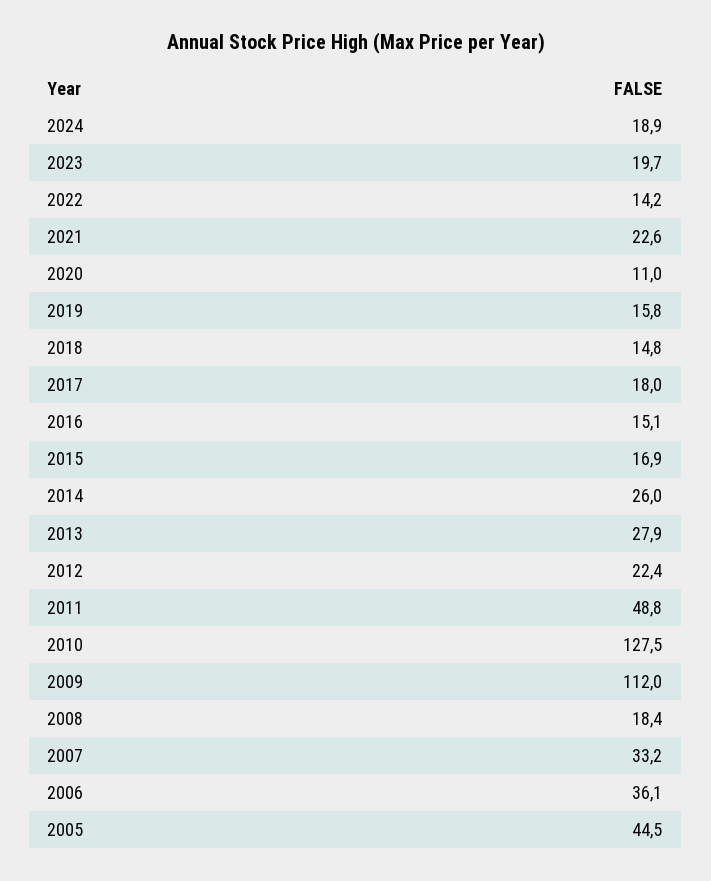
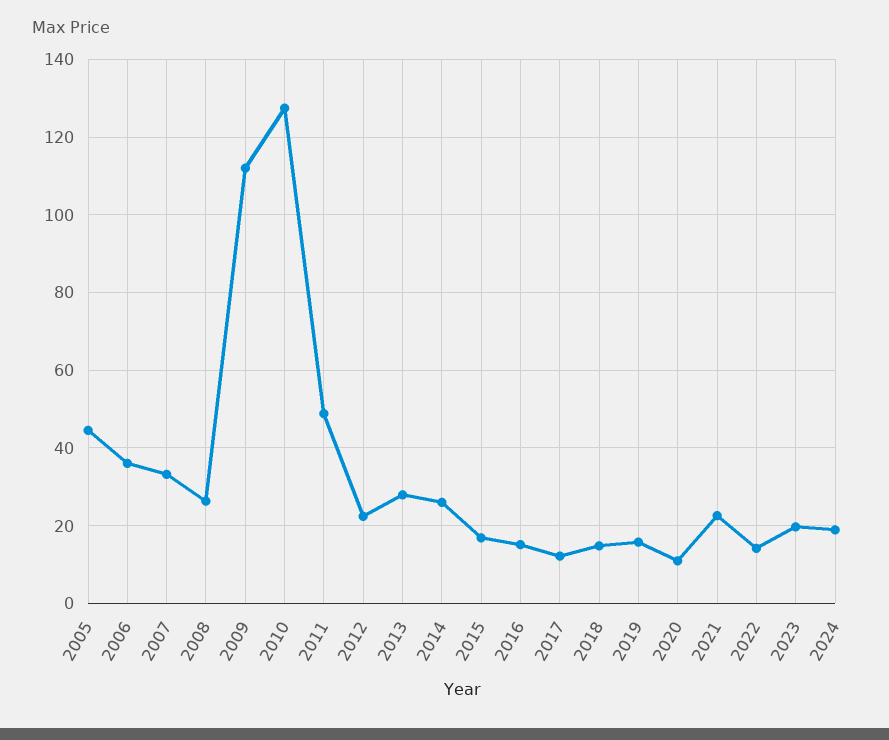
  {
    "2024": 18.9,
    "2023": 19.7,
    "2022": 14.2,
    "2021": 22.6,
    "2020": 11,
    "2019": 15.8,
    "2018": 14.8,
-   "2017": 18,
+   "2017": 12,
    "2016": 15.1,
    "2015": 16.9,
    "2014": 26,
    "2013": 27.9,
    "2012": 22.4,
    "2011": 48.8,
    "2010": 127.5,
    "2009": 112,
-   "2008": 18.4,
+   "2008": 26,
    "2007": 33.2,
    "2006": 36.1,
    "2005": 44.5
  }

